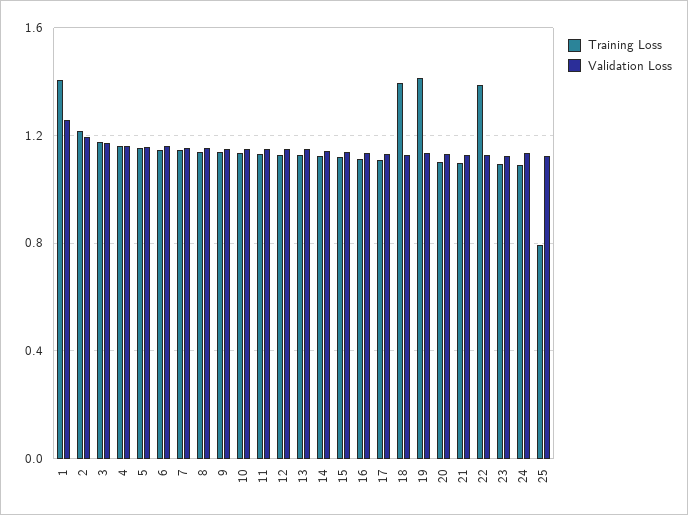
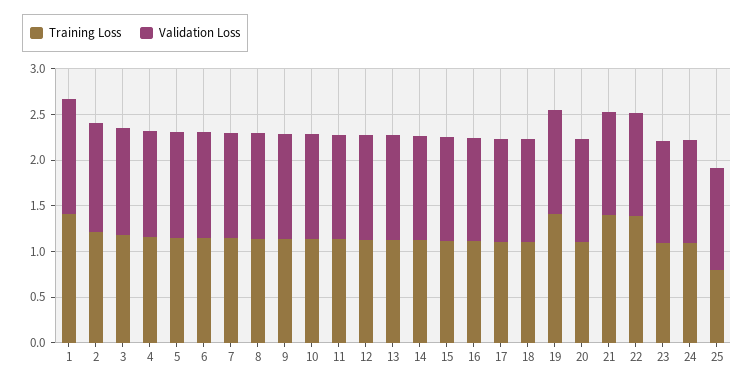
  {
    "Training Loss": {
      "1": 1.4,
      "2": 1.2,
      "3": 1.2,
      "4": 1.15,
      "5": 1.15,
      "6": 1.15,
      "7": 1.15,
      "8": 1.15,
      "9": 1.15,
      "10": 1.15,
      "11": 1.15,
      "12": 1.15,
      "13": 1.15,
      "14": 1.1,
      "15": 1.1,
      "16": 1.1,
      "17": 1.1,
-     "18": 1.4,
+     "18": 1.1,
      "19": 1.4,
      "20": 1.1,
-     "21": 1.1,
+     "21": 1.4,
      "22": 1.4,
      "23": 1.1,
      "24": 1.1,
      "25": 0.8
    },
    "Validation Loss": {
      "1": 1.25,
      "2": 1.2,
      "3": 1.15,
      "4": 1.15,
      "5": 1.15,
      "6": 1.15,
      "7": 1.15,
      "8": 1.15,
      "9": 1.15,
      "10": 1.15,
      "11": 1.15,
      "12": 1.15,
      "13": 1.15,
      "14": 1.15,
      "15": 1.15,
      "16": 1.15,
      "17": 1.15,
      "18": 1.15,
      "19": 1.15,
      "20": 1.15,
      "21": 1.15,
      "22": 1.15,
      "23": 1.1,
      "24": 1.15,
      "25": 1.1
    }
  }

